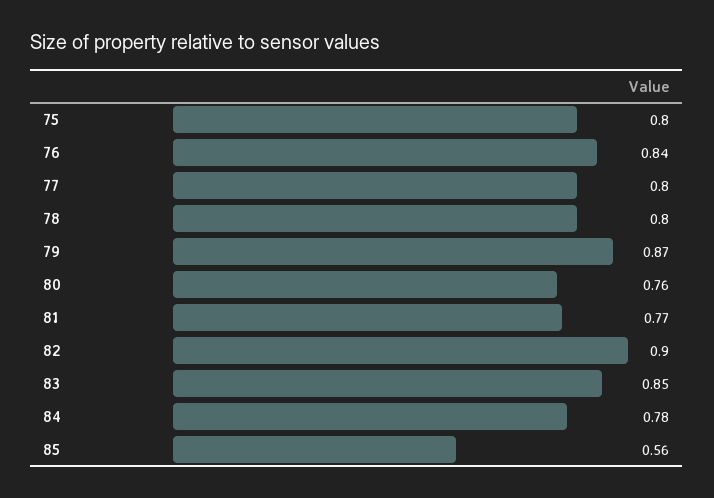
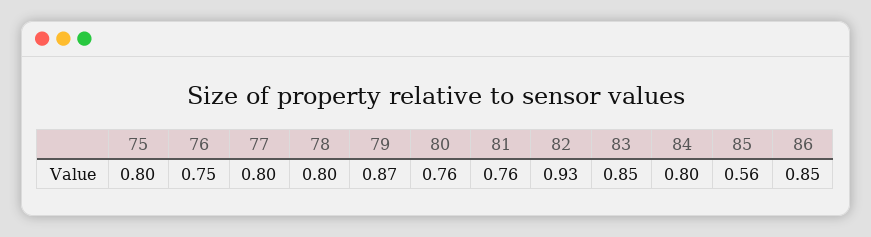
  {
    "75": 0.8,
-   "76": 0.84,
+   "76": 0.75,
    "77": 0.8,
    "78": 0.8,
    "79": 0.87,
    "80": 0.76,
-   "81": 0.77,
+   "81": 0.76,
-   "82": 0.9,
+   "82": 0.93,
    "83": 0.85,
-   "84": 0.78,
+   "84": 0.8,
-   "85": 0.56
+   "85": 0.56,
+   "86": 0.85
  }

